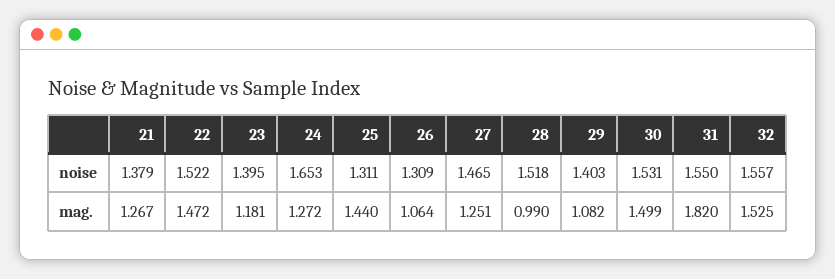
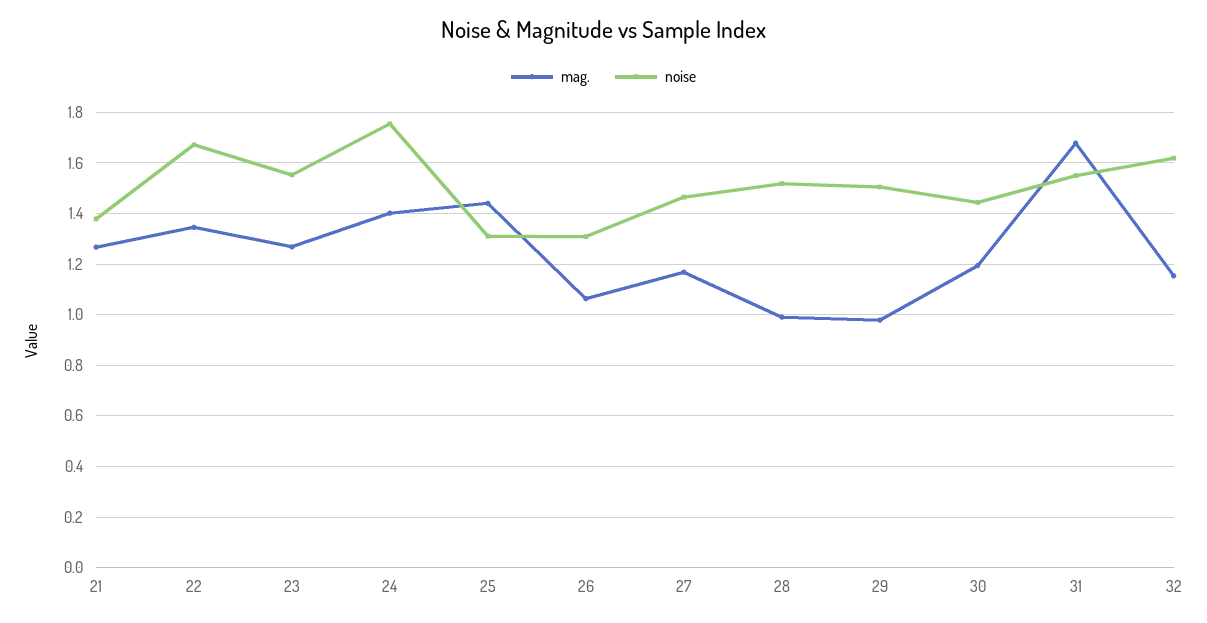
  {
    "noise": {
      "21": 1.379,
-     "22": 1.522,
+     "22": 1.675,
-     "23": 1.395,
+     "23": 1.55,
-     "24": 1.653,
+     "24": 1.75,
      "25": 1.311,
      "26": 1.309,
      "27": 1.465,
      "28": 1.518,
-     "29": 1.403,
+     "29": 1.5,
-     "30": 1.531,
+     "30": 1.45,
      "31": 1.55,
-     "32": 1.557
+     "32": 1.625
    },
    "mag.": {
      "21": 1.267,
-     "22": 1.472,
+     "22": 1.35,
-     "23": 1.181,
+     "23": 1.275,
-     "24": 1.272,
+     "24": 1.4,
      "25": 1.44,
      "26": 1.064,
-     "27": 1.251,
+     "27": 1.175,
      "28": 0.99,
-     "29": 1.082,
+     "29": 0.975,
-     "30": 1.499,
+     "30": 1.2,
-     "31": 1.82,
+     "31": 1.675,
-     "32": 1.525
+     "32": 1.15
    }
  }

